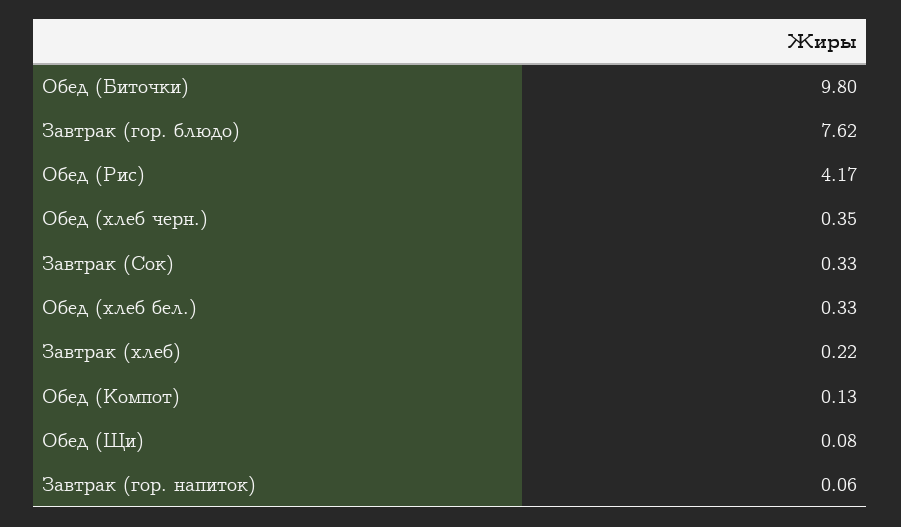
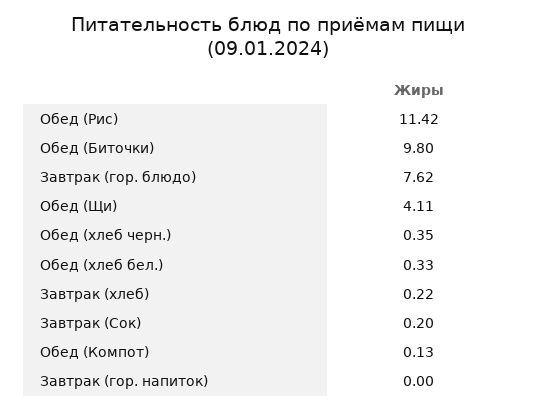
  {
    "Обед (Биточки)": 9.8,
    "Завтрак (гор. блюдо)": 7.62,
-   "Обед (Рис)": 4.17,
+   "Обед (Рис)": 11.42,
    "Обед (хлеб черн.)": 0.35,
-   "Завтрак (Сок)": 0.33,
+   "Завтрак (Сок)": 0.2,
    "Обед (хлеб бел.)": 0.33,
    "Завтрак (хлеб)": 0.22,
    "Обед (Компот)": 0.13,
-   "Обед (Щи)": 0.08,
+   "Обед (Щи)": 4.11,
-   "Завтрак (гор. напиток)": 0.06
+   "Завтрак (гор. напиток)": 0
  }

